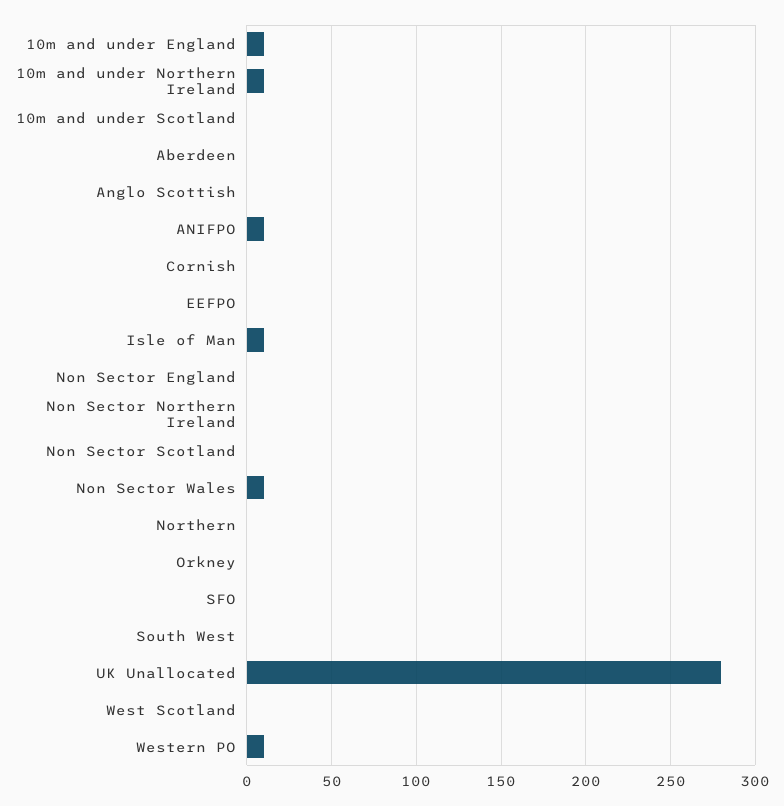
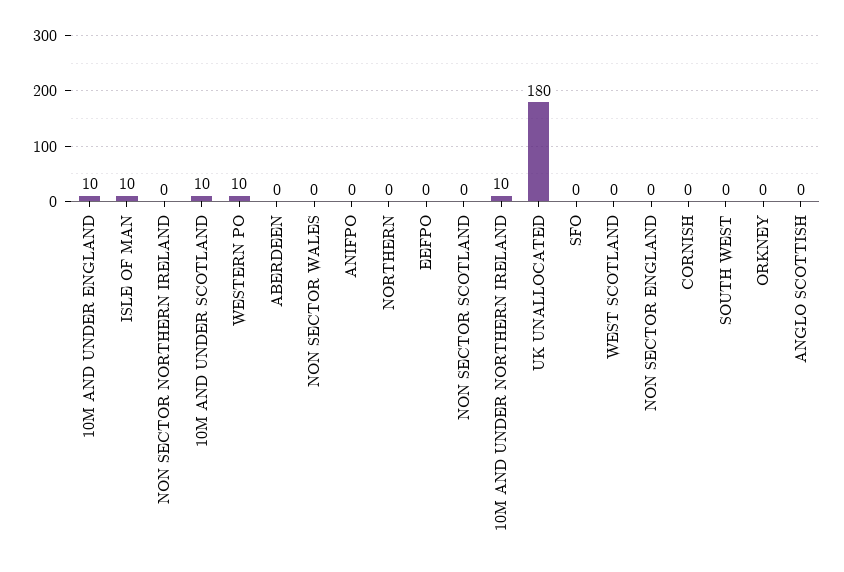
  {
    "10m and under England": 10,
    "10m and under Northern Ireland": 10,
-   "10m and under Scotland": 0,
+   "10m and under Scotland": 10,
    "Aberdeen": 0,
    "Anglo Scottish": 0,
-   "ANIFPO": 10,
+   "ANIFPO": 0,
    "Cornish": 0,
    "EEFPO": 0,
    "Isle of Man": 10,
    "Non Sector England": 0,
    "Non Sector Northern Ireland": 0,
    "Non Sector Scotland": 0,
-   "Non Sector Wales": 10,
+   "Non Sector Wales": 0,
    "Northern": 0,
    "Orkney": 0,
    "SFO": 0,
    "South West": 0,
-   "UK Unallocated": 280,
+   "UK Unallocated": 180,
    "West Scotland": 0,
    "Western PO": 10
  }

